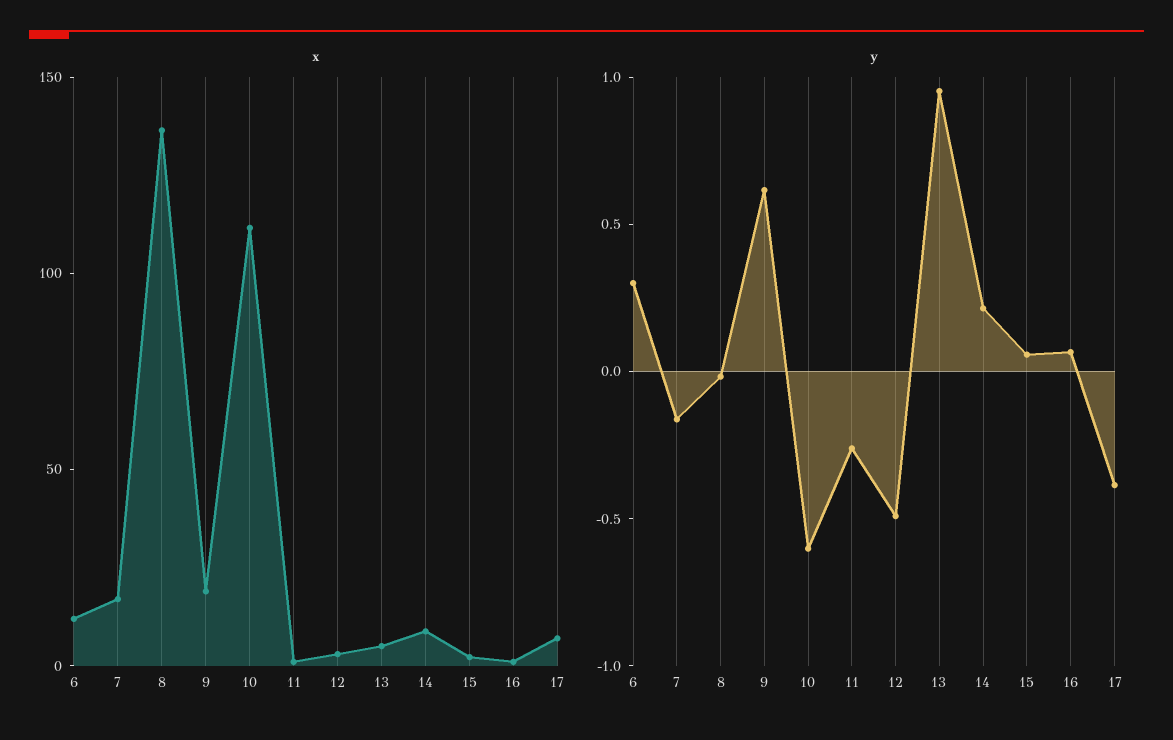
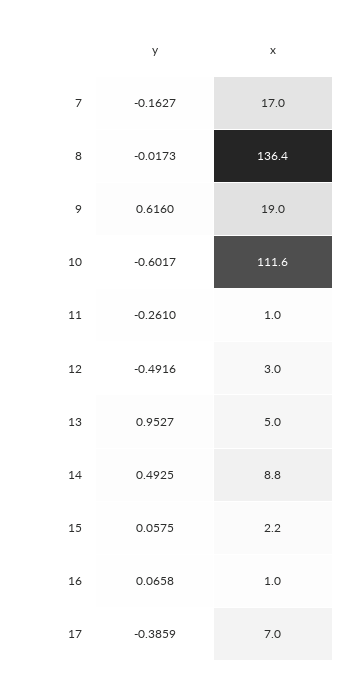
  {
    "x": {
-     "6": 10,
      "7": 17,
      "8": 136.4,
      "9": 19,
      "10": 111.6,
      "11": 1,
      "12": 3,
      "13": 5,
      "14": 8.8,
      "15": 2.2,
      "16": 1,
      "17": 7
    },
    "y": {
-     "6": 0.3,
      "7": -0.1627,
      "8": -0.0173,
      "9": 0.616,
      "10": -0.6017,
      "11": -0.261,
      "12": -0.4916,
      "13": 0.9527,
-     "14": 0.2,
+     "14": 0.4925,
      "15": 0.0575,
      "16": 0.0658,
      "17": -0.3859
    }
  }

